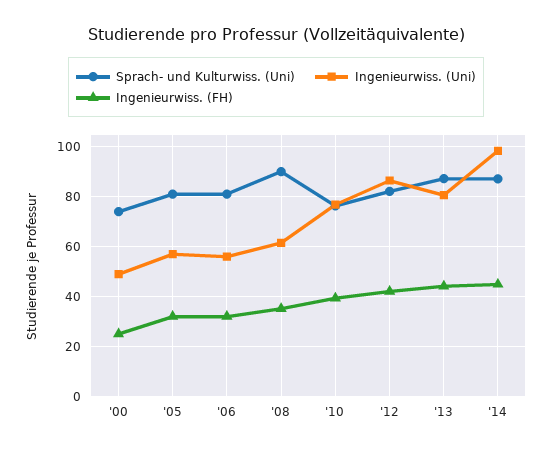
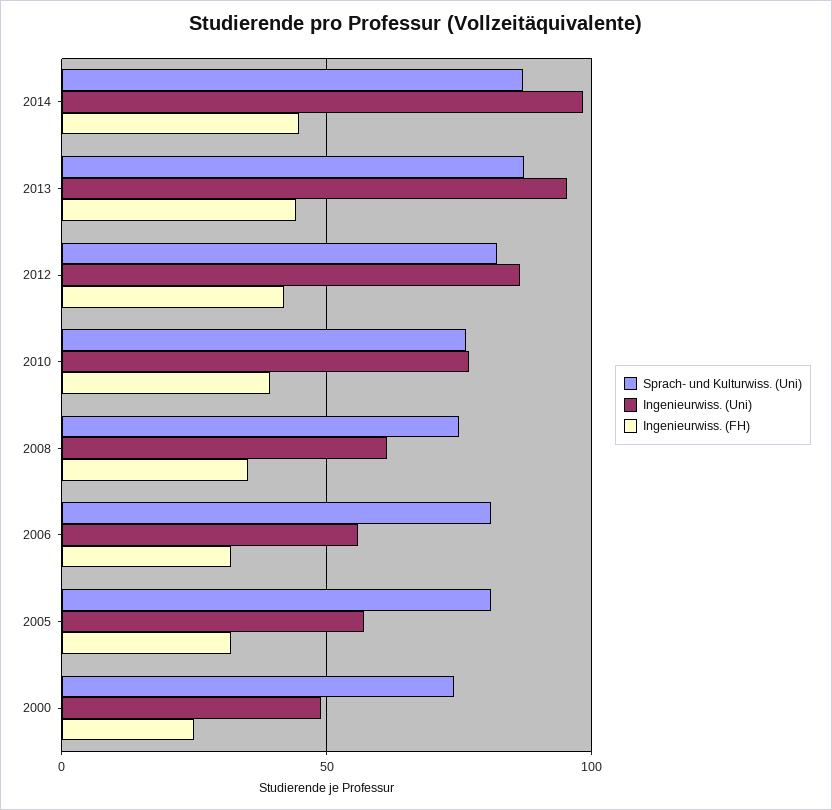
  {
    "Sprach- und Kulturwiss. (Uni)": {
      "'00": 75,
      "'05": 80,
      "'06": 80,
-     "'08": 90,
+     "'08": 75,
      "'10": 77.5,
      "'12": 82.5,
      "'13": 87.5,
      "'14": 87.5
    },
    "Ingenieurwiss. (Uni)": {
      "'00": 50,
      "'05": 57.5,
      "'06": 55,
      "'08": 62.5,
      "'10": 77.5,
      "'12": 87.5,
-     "'13": 80,
+     "'13": 95,
      "'14": 97.5
    },
    "Ingenieurwiss. (FH)": {
      "'00": 25,
      "'05": 32.5,
      "'06": 32.5,
      "'08": 35,
      "'10": 40,
      "'12": 42.5,
      "'13": 45,
      "'14": 45
    }
  }

